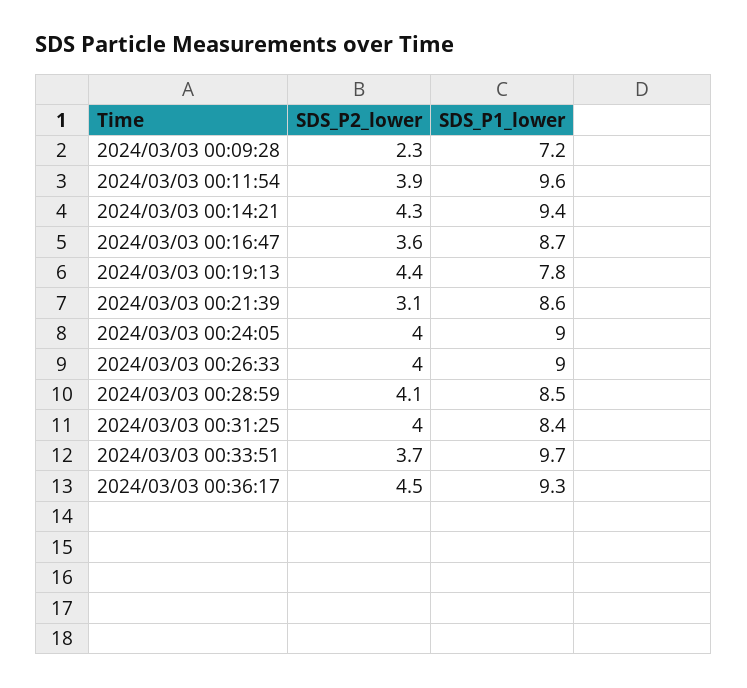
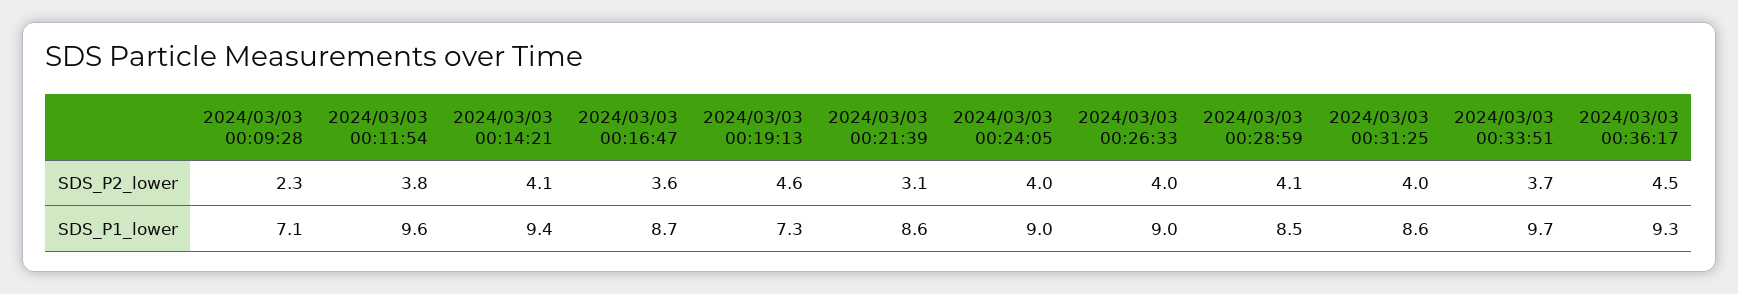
  {
    "SDS_P2_lower": {
      "2024/03/03 00:09:28": 2.3,
-     "2024/03/03 00:11:54": 3.9,
+     "2024/03/03 00:11:54": 3.8,
-     "2024/03/03 00:14:21": 4.3,
+     "2024/03/03 00:14:21": 4.1,
      "2024/03/03 00:16:47": 3.6,
-     "2024/03/03 00:19:13": 4.4,
+     "2024/03/03 00:19:13": 4.6,
      "2024/03/03 00:21:39": 3.1,
      "2024/03/03 00:24:05": 4,
      "2024/03/03 00:26:33": 4,
      "2024/03/03 00:28:59": 4.1,
      "2024/03/03 00:31:25": 4,
      "2024/03/03 00:33:51": 3.7,
      "2024/03/03 00:36:17": 4.5
    },
    "SDS_P1_lower": {
-     "2024/03/03 00:09:28": 7.2,
+     "2024/03/03 00:09:28": 7.1,
      "2024/03/03 00:11:54": 9.6,
      "2024/03/03 00:14:21": 9.4,
      "2024/03/03 00:16:47": 8.7,
-     "2024/03/03 00:19:13": 7.8,
+     "2024/03/03 00:19:13": 7.3,
      "2024/03/03 00:21:39": 8.6,
      "2024/03/03 00:24:05": 9,
      "2024/03/03 00:26:33": 9,
      "2024/03/03 00:28:59": 8.5,
-     "2024/03/03 00:31:25": 8.4,
+     "2024/03/03 00:31:25": 8.6,
      "2024/03/03 00:33:51": 9.7,
      "2024/03/03 00:36:17": 9.3
    }
  }

